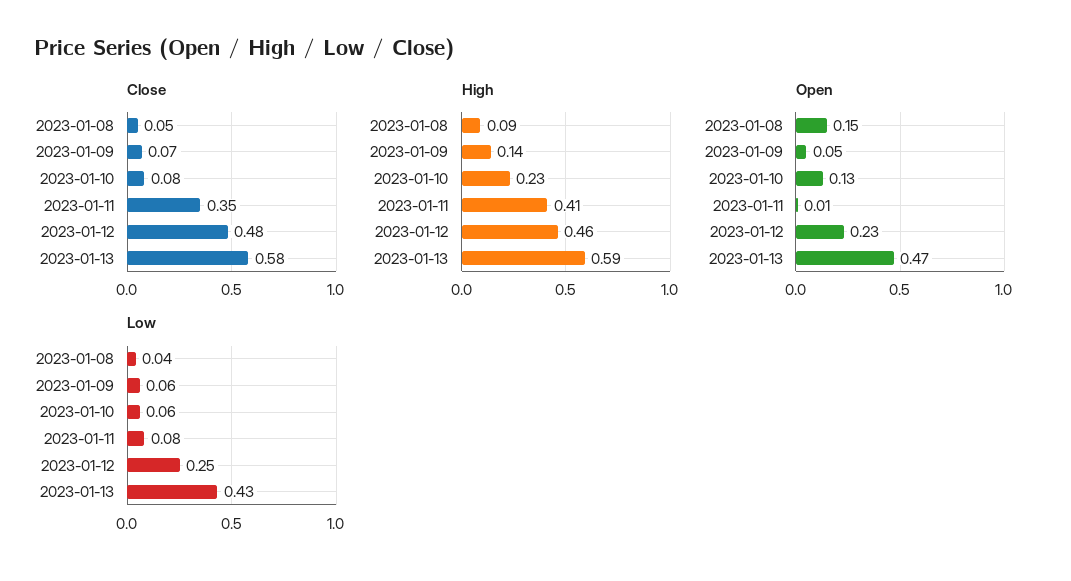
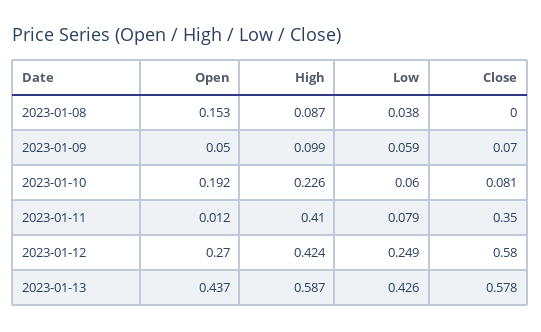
  {
    "Close": {
-     "2023-01-08": 0.05,
+     "2023-01-08": 0,
      "2023-01-09": 0.07,
      "2023-01-10": 0.081,
      "2023-01-11": 0.35,
-     "2023-01-12": 0.48,
+     "2023-01-12": 0.58,
      "2023-01-13": 0.578
    },
    "High": {
      "2023-01-08": 0.087,
-     "2023-01-09": 0.14,
+     "2023-01-09": 0.099,
      "2023-01-10": 0.226,
      "2023-01-11": 0.41,
-     "2023-01-12": 0.46,
+     "2023-01-12": 0.424,
      "2023-01-13": 0.587
    },
    "Open": {
      "2023-01-08": 0.153,
      "2023-01-09": 0.05,
-     "2023-01-10": 0.13,
+     "2023-01-10": 0.192,
      "2023-01-11": 0.012,
-     "2023-01-12": 0.23,
+     "2023-01-12": 0.27,
-     "2023-01-13": 0.47
+     "2023-01-13": 0.437
    },
    "Low": {
      "2023-01-08": 0.038,
      "2023-01-09": 0.059,
      "2023-01-10": 0.06,
      "2023-01-11": 0.079,
      "2023-01-12": 0.249,
      "2023-01-13": 0.426
    }
  }

